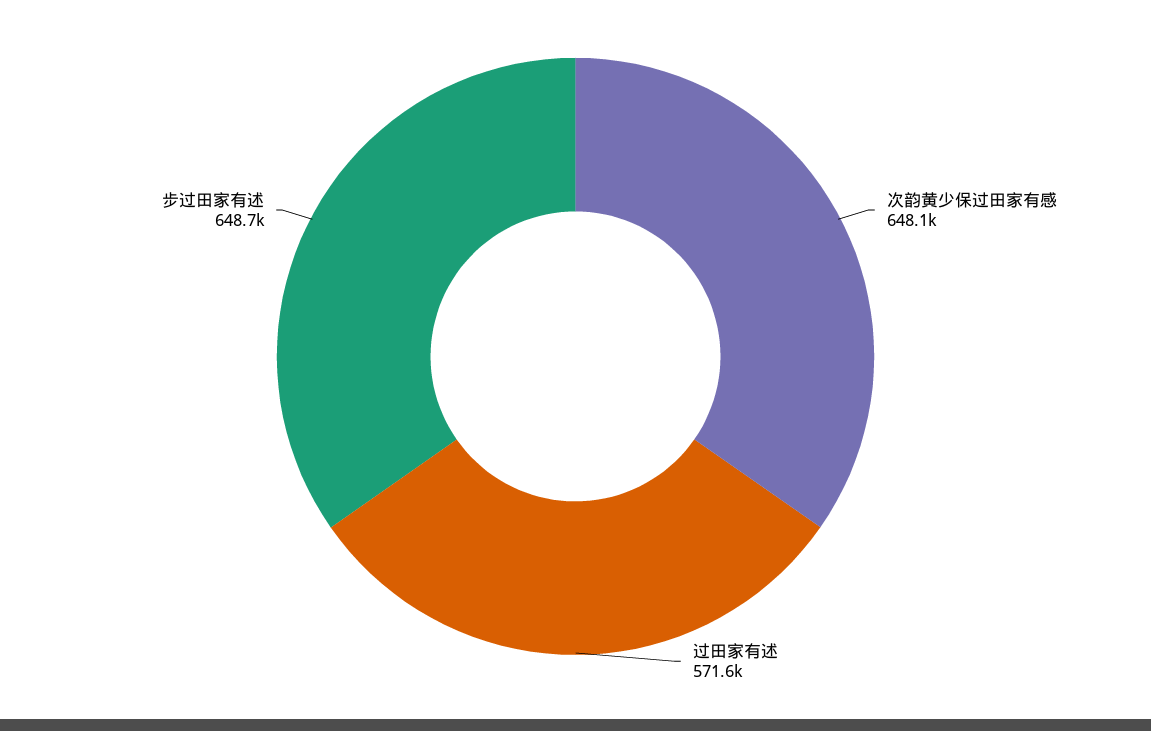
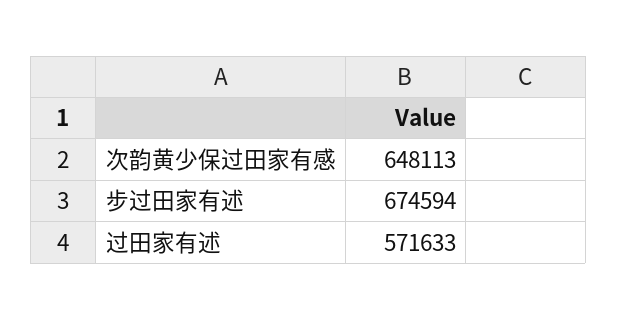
  {
    "次韵黄少保过田家有感": 648113,
    "过田家有述": 571633,
-   "步过田家有述": 648700
+   "步过田家有述": 674594
  }

